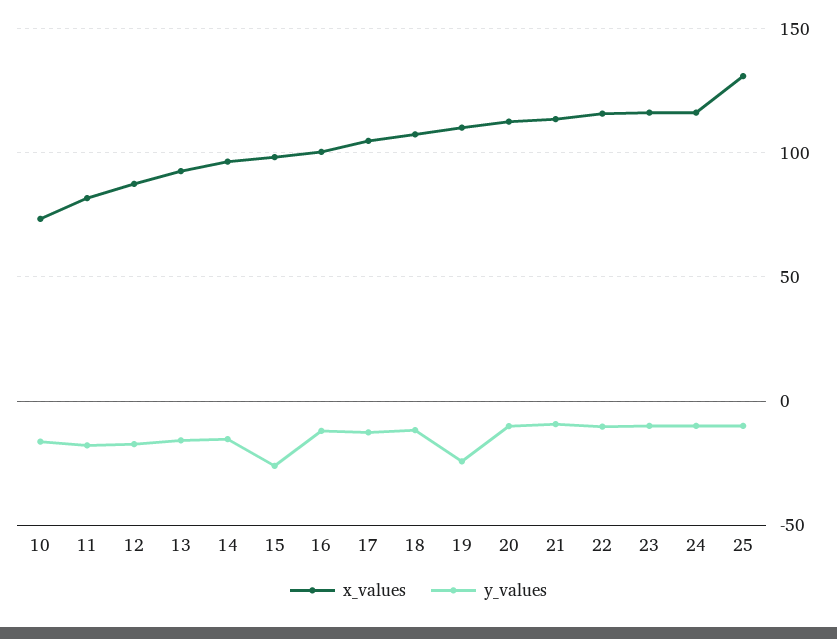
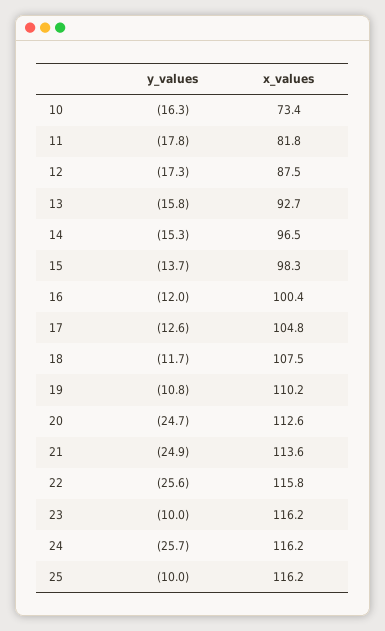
  {
    "x_values": {
      "10": 73.4,
      "11": 81.8,
      "12": 87.5,
      "13": 92.7,
      "14": 96.5,
      "15": 98.3,
      "16": 100.4,
      "17": 104.8,
      "18": 107.5,
      "19": 110.2,
      "20": 112.6,
      "21": 113.6,
      "22": 115.8,
      "23": 116.2,
      "24": 116.2,
-     "25": 130
+     "25": 116.2
    },
    "y_values": {
      "10": -16.3,
      "11": -17.8,
      "12": -17.3,
      "13": -15.8,
      "14": -15.3,
-     "15": -25,
+     "15": -13.7,
      "16": -12,
      "17": -12.6,
      "18": -11.7,
-     "19": -25,
+     "19": -10.8,
-     "20": -10,
+     "20": -24.7,
-     "21": -10,
+     "21": -24.9,
-     "22": -10,
+     "22": -25.6,
      "23": -10,
-     "24": -10,
+     "24": -25.7,
      "25": -10
    }
  }

